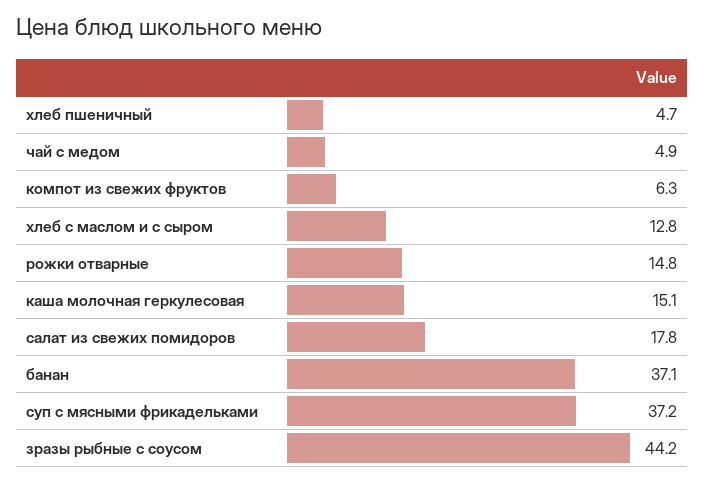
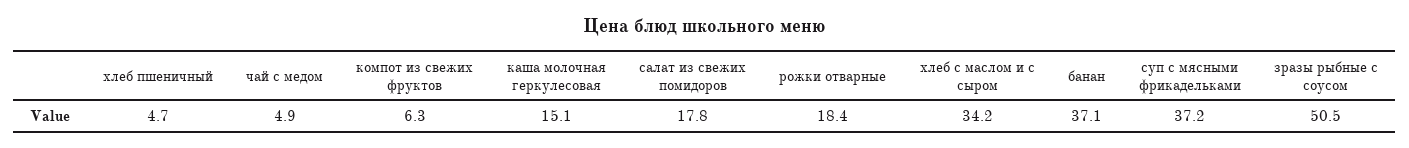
  {
    "хлеб пшеничный": 4.7,
    "чай с медом": 4.9,
    "компот из свежих фруктов": 6.3,
-   "хлеб с маслом и с сыром": 12.8,
+   "хлеб с маслом и с сыром": 34.2,
-   "рожки отварные": 14.8,
+   "рожки отварные": 18.4,
    "каша молочная геркулесовая": 15.1,
    "салат из свежих помидоров": 17.8,
    "банан": 37.1,
    "суп с мясными фрикадельками": 37.2,
-   "зразы рыбные с соусом": 44.2
+   "зразы рыбные с соусом": 50.5
  }

